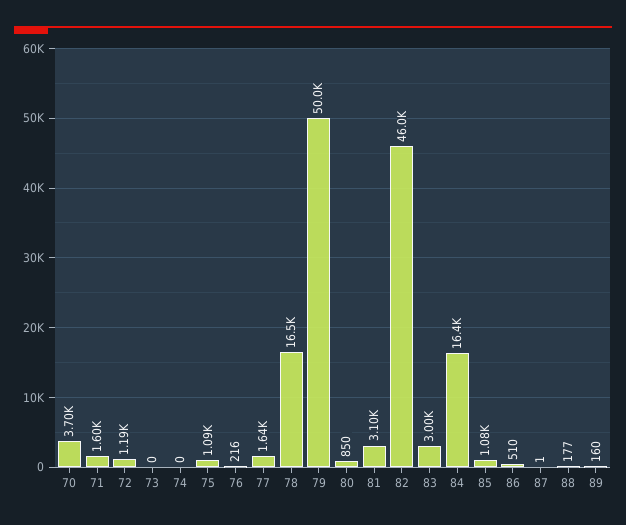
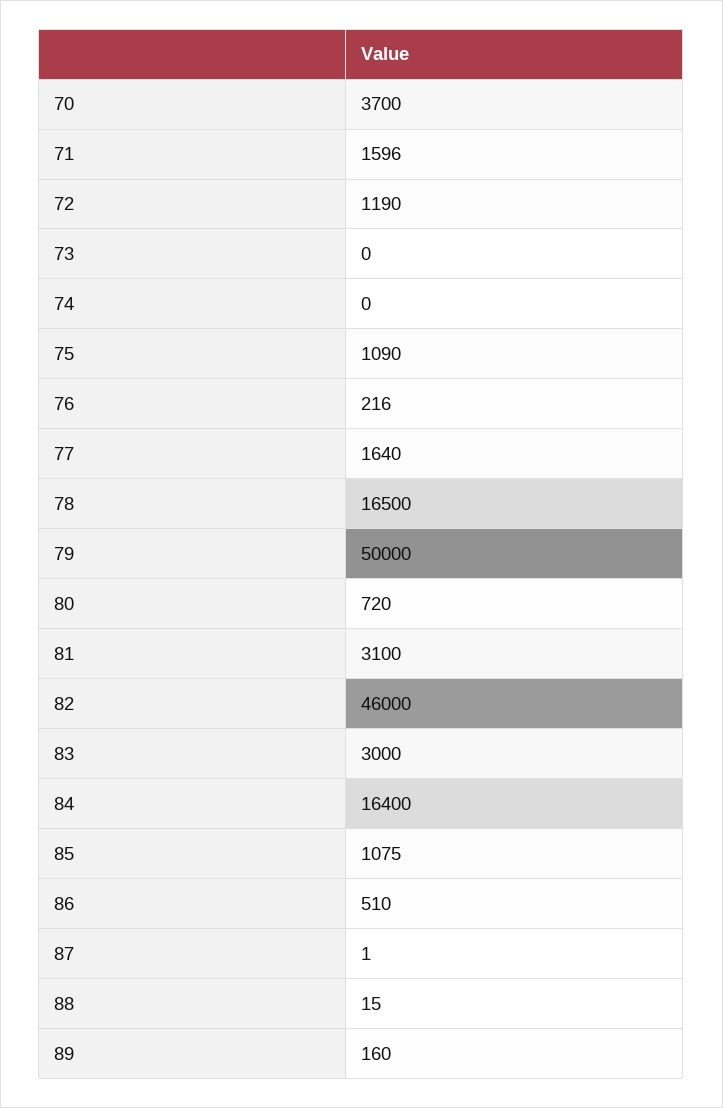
  {
    "70": 3700,
    "71": 1596,
    "72": 1190,
    "73": 0,
    "74": 0,
    "75": 1090,
    "76": 216,
    "77": 1640,
    "78": 16500,
    "79": 50000,
-   "80": 850,
+   "80": 720,
    "81": 3100,
    "82": 46000,
    "83": 3000,
    "84": 16400,
    "85": 1075,
    "86": 510,
    "87": 1,
-   "88": 177,
+   "88": 15,
    "89": 160
  }

